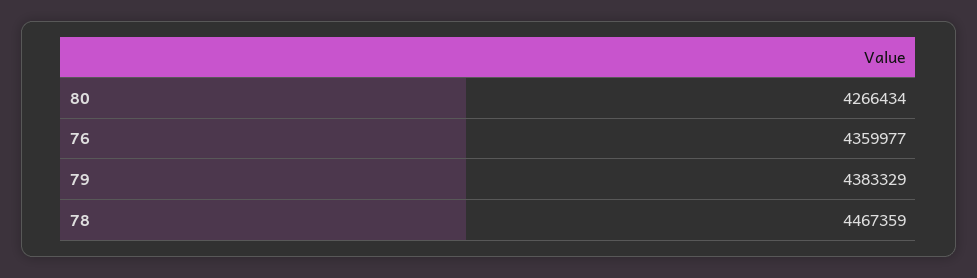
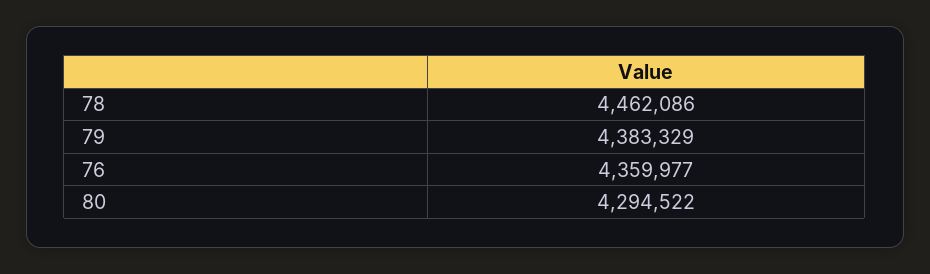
  {
-   "80": 4266434,
+   "80": 4294522,
    "76": 4359977,
    "79": 4383329,
-   "78": 4467359
+   "78": 4462086
  }

